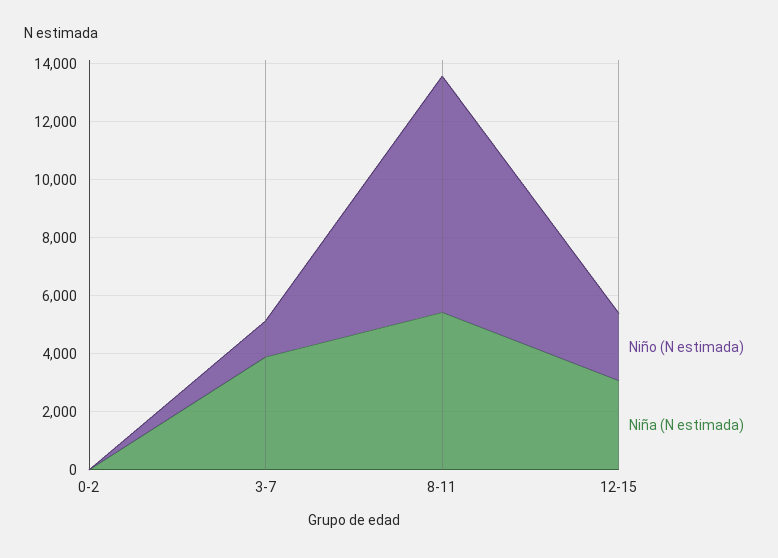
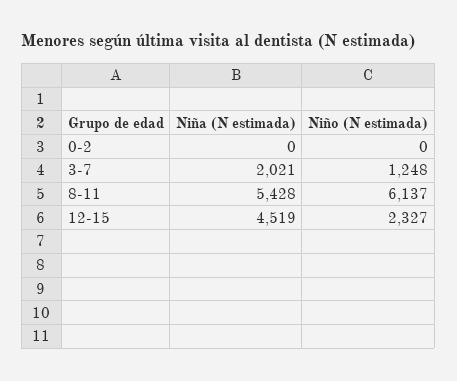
  {
    "Niño (N estimada)": {
      "0-2": 0,
      "3-7": 1248,
-     "8-11": 8000,
+     "8-11": 6137,
      "12-15": 2327
    },
    "Niña (N estimada)": {
      "0-2": 0,
-     "3-7": 4000,
+     "3-7": 2021,
      "8-11": 5428,
-     "12-15": 3000
+     "12-15": 4519
    }
  }

